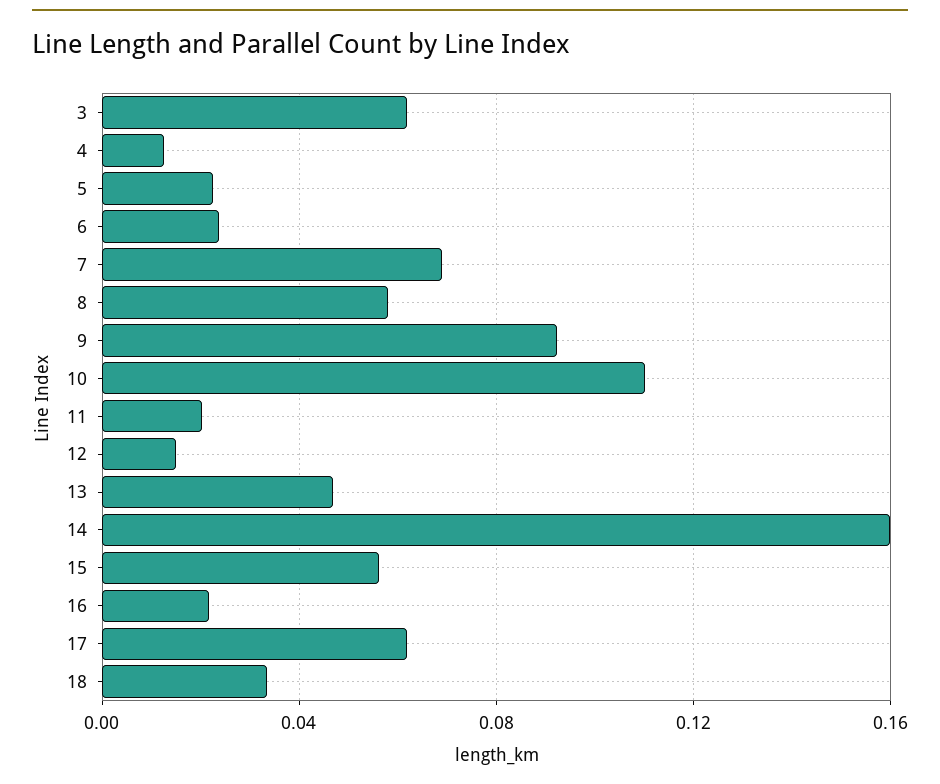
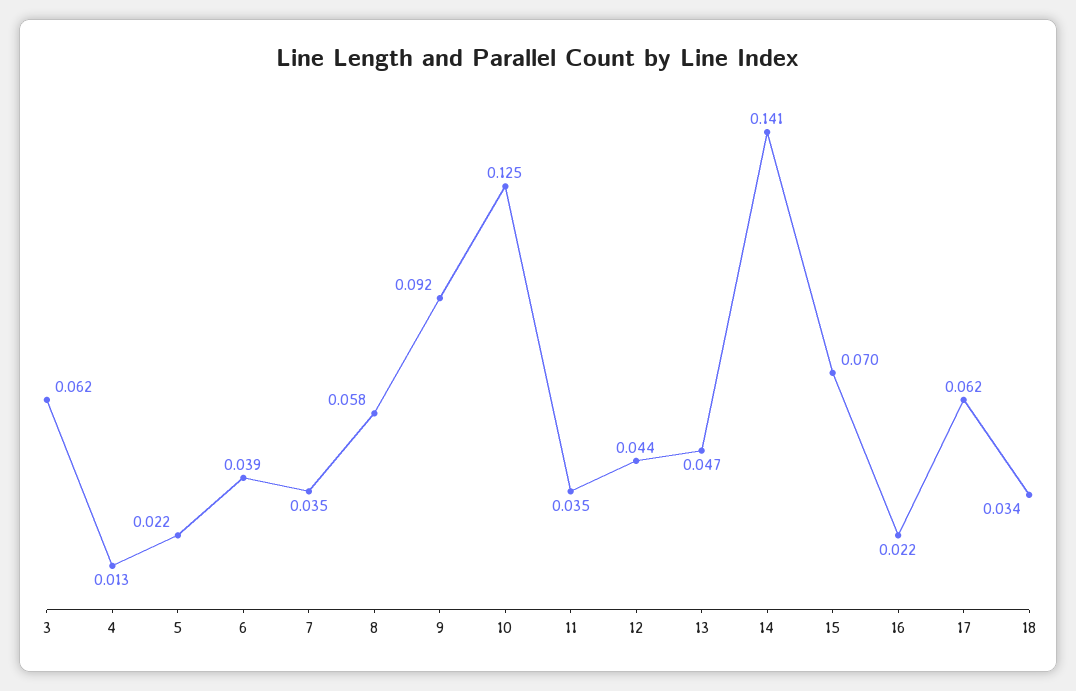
  {
    "3": 0.062,
    "4": 0.013,
    "5": 0.022,
-   "6": 0.025,
+   "6": 0.039,
-   "7": 0.07,
+   "7": 0.035,
    "8": 0.058,
    "9": 0.092,
-   "10": 0.11,
+   "10": 0.125,
-   "11": 0.02,
+   "11": 0.035,
-   "12": 0.015,
+   "12": 0.044,
    "13": 0.047,
-   "14": 0.16,
+   "14": 0.141,
-   "15": 0.055,
+   "15": 0.07,
    "16": 0.022,
    "17": 0.062,
    "18": 0.034
  }

